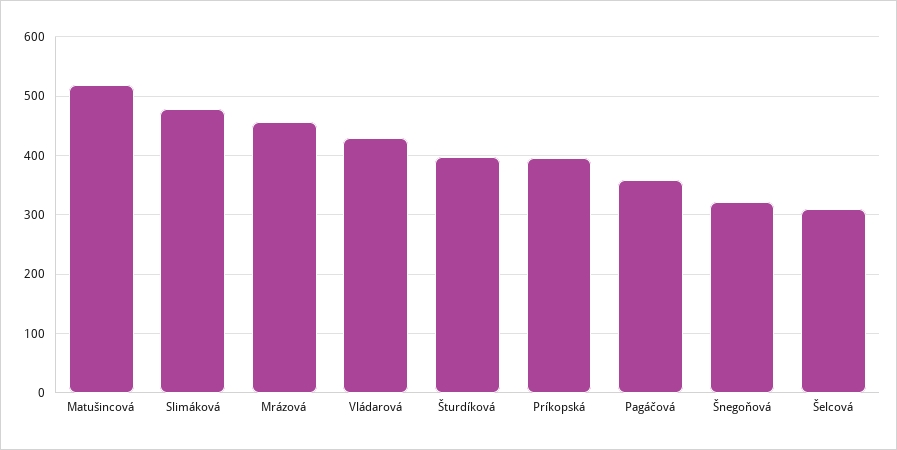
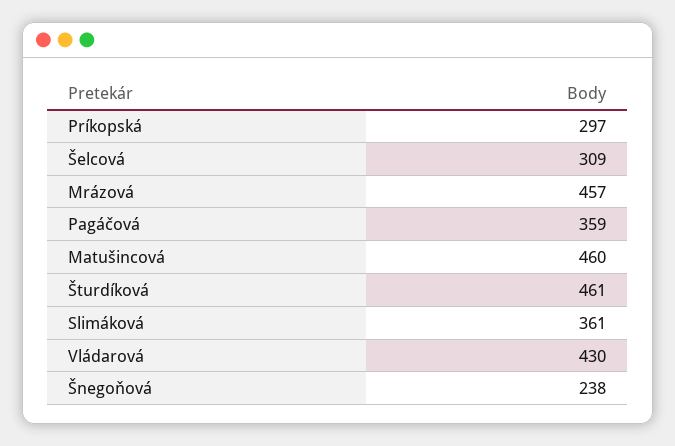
  {
-   "Matušincová": 520,
+   "Matušincová": 460,
-   "Slimáková": 480,
+   "Slimáková": 361,
    "Mrázová": 457,
    "Vládarová": 430,
-   "Šturdíková": 400,
+   "Šturdíková": 461,
-   "Príkopská": 400,
+   "Príkopská": 297,
    "Pagáčová": 359,
-   "Šnegoňová": 320,
+   "Šnegoňová": 238,
    "Šelcová": 309
  }

